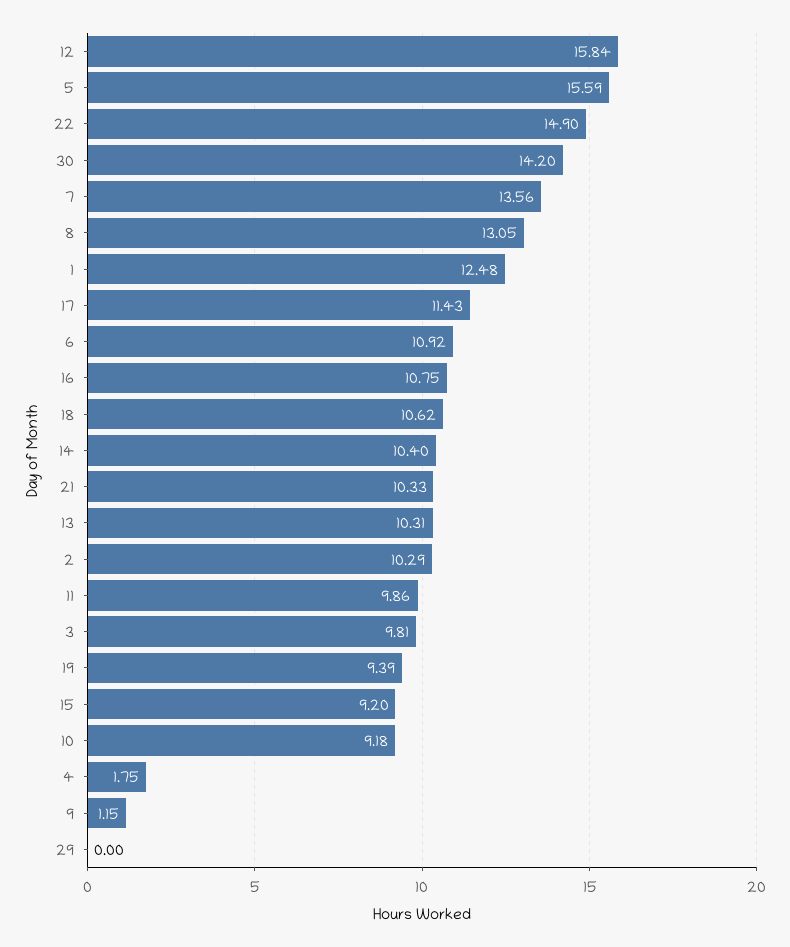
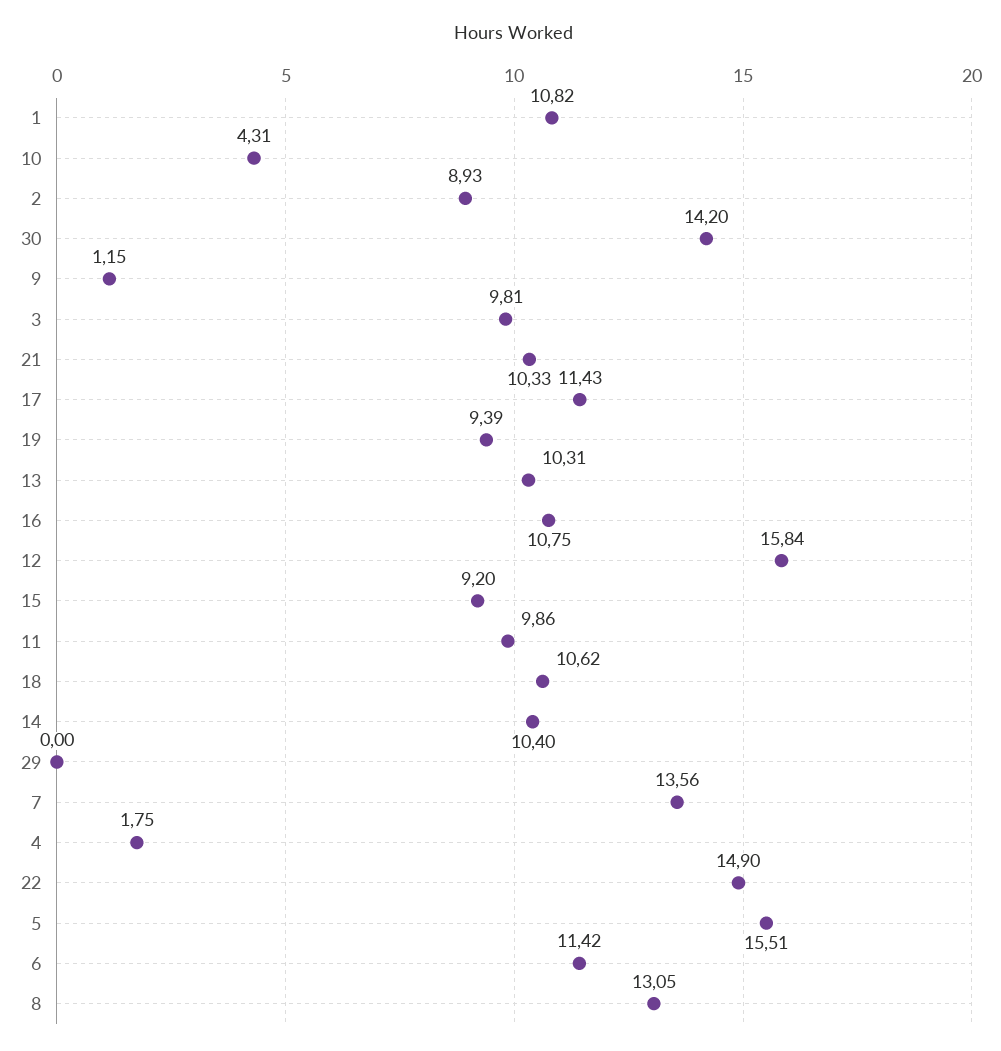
  {
    "12": 15.84,
-   "5": 15.59,
+   "5": 15.51,
    "22": 14.9,
    "30": 14.2,
    "7": 13.56,
    "8": 13.05,
-   "1": 12.48,
+   "1": 10.82,
    "17": 11.43,
-   "6": 10.92,
+   "6": 11.42,
    "16": 10.75,
    "18": 10.62,
    "14": 10.4,
    "21": 10.33,
    "13": 10.31,
-   "2": 10.29,
+   "2": 8.93,
    "11": 9.86,
    "3": 9.81,
    "19": 9.39,
    "15": 9.2,
-   "10": 9.18,
+   "10": 4.31,
    "4": 1.75,
    "9": 1.15,
    "29": 0
  }

